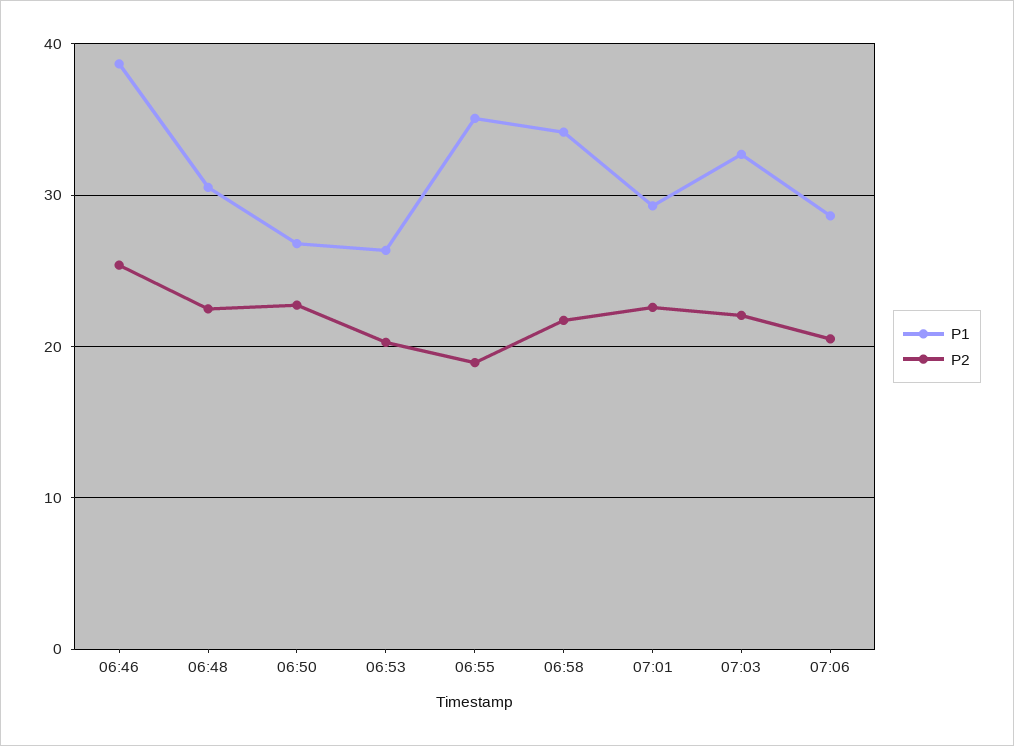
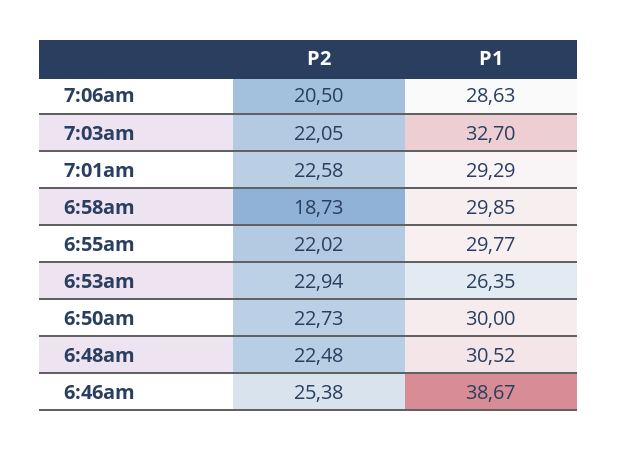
  {
    "P1": {
      "06:46": 38.67,
      "06:48": 30.52,
-     "06:50": 27,
+     "06:50": 30,
      "06:53": 26.35,
-     "06:55": 35,
+     "06:55": 29.77,
-     "06:58": 34,
+     "06:58": 29.85,
      "07:01": 29.29,
      "07:03": 32.7,
      "07:06": 28.63
    },
    "P2": {
      "06:46": 25.38,
      "06:48": 22.48,
      "06:50": 22.73,
-     "06:53": 20,
+     "06:53": 22.94,
-     "06:55": 19,
+     "06:55": 22.02,
-     "06:58": 22,
+     "06:58": 18.73,
      "07:01": 22.58,
      "07:03": 22.05,
      "07:06": 20.5
    }
  }

